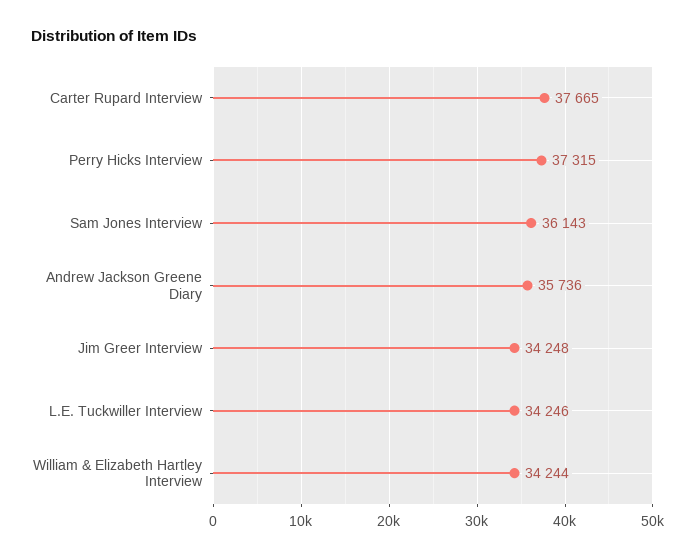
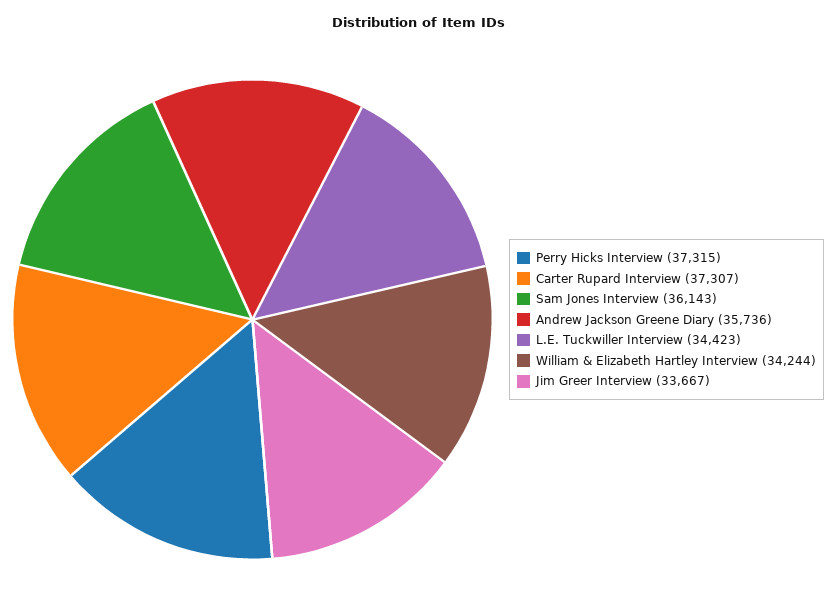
  {
-   "Carter Rupard Interview": 37665,
+   "Carter Rupard Interview": 37307,
    "Perry Hicks Interview": 37315,
    "Sam Jones Interview": 36143,
    "Andrew Jackson Greene Diary": 35736,
-   "Jim Greer Interview": 34248,
+   "Jim Greer Interview": 33667,
-   "L.E. Tuckwiller Interview": 34246,
+   "L.E. Tuckwiller Interview": 34423,
    "William & Elizabeth Hartley Interview": 34244
  }

